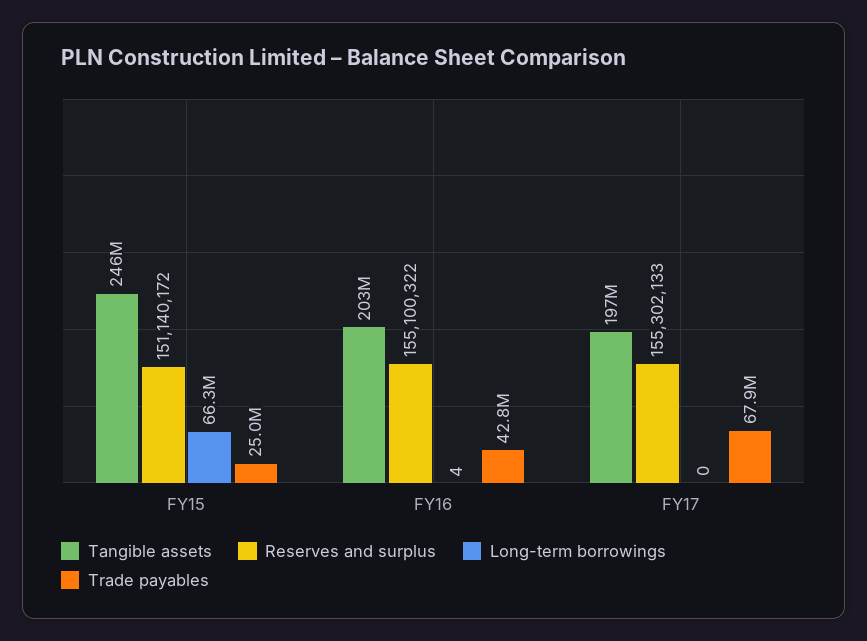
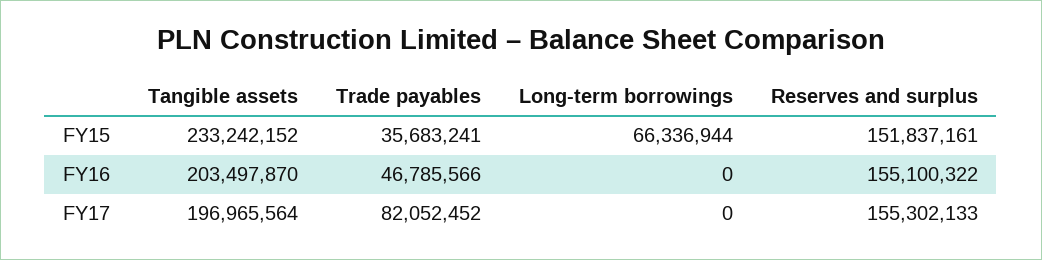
  {
    "Tangible assets": {
-     "FY15": 246000000,
+     "FY15": 233242152,
      "FY16": 203497870,
      "FY17": 196965564
    },
    "Reserves and surplus": {
-     "FY15": 151140172,
+     "FY15": 151837161,
      "FY16": 155100322,
      "FY17": 155302133
    },
    "Long-term borrowings": {
      "FY15": 66336944,
-     "FY16": 4,
+     "FY16": 0,
      "FY17": 0
    },
    "Trade payables": {
-     "FY15": 25000000,
+     "FY15": 35683241,
-     "FY16": 42800000,
+     "FY16": 46785566,
-     "FY17": 67900000
+     "FY17": 82052452
    }
  }

